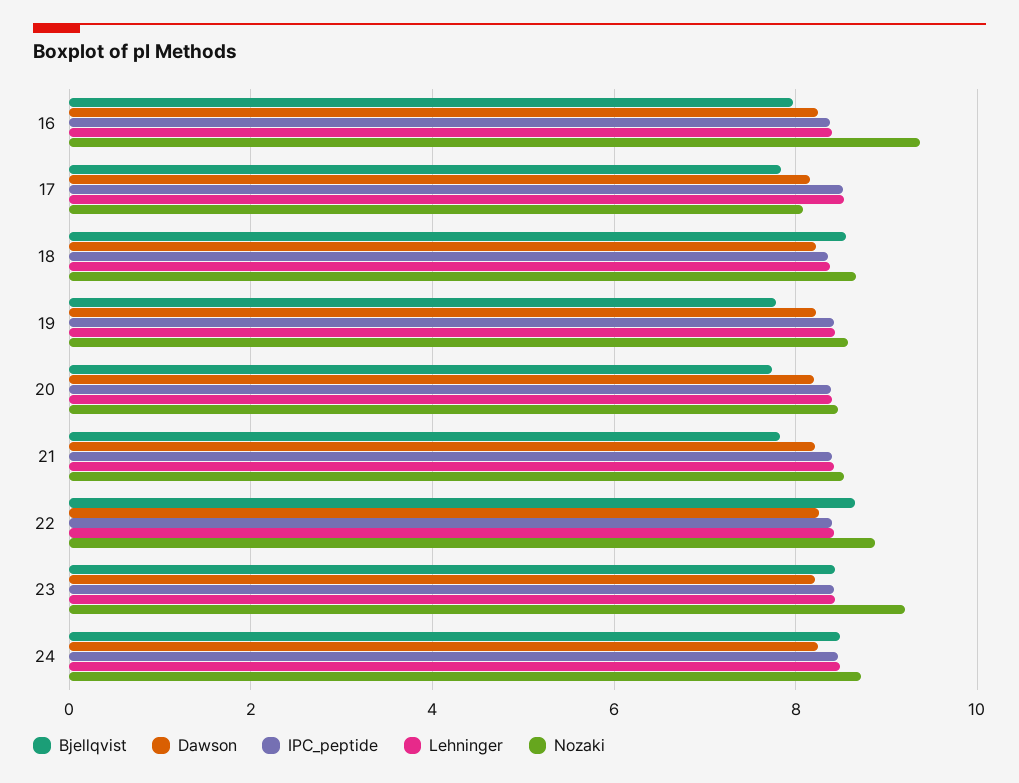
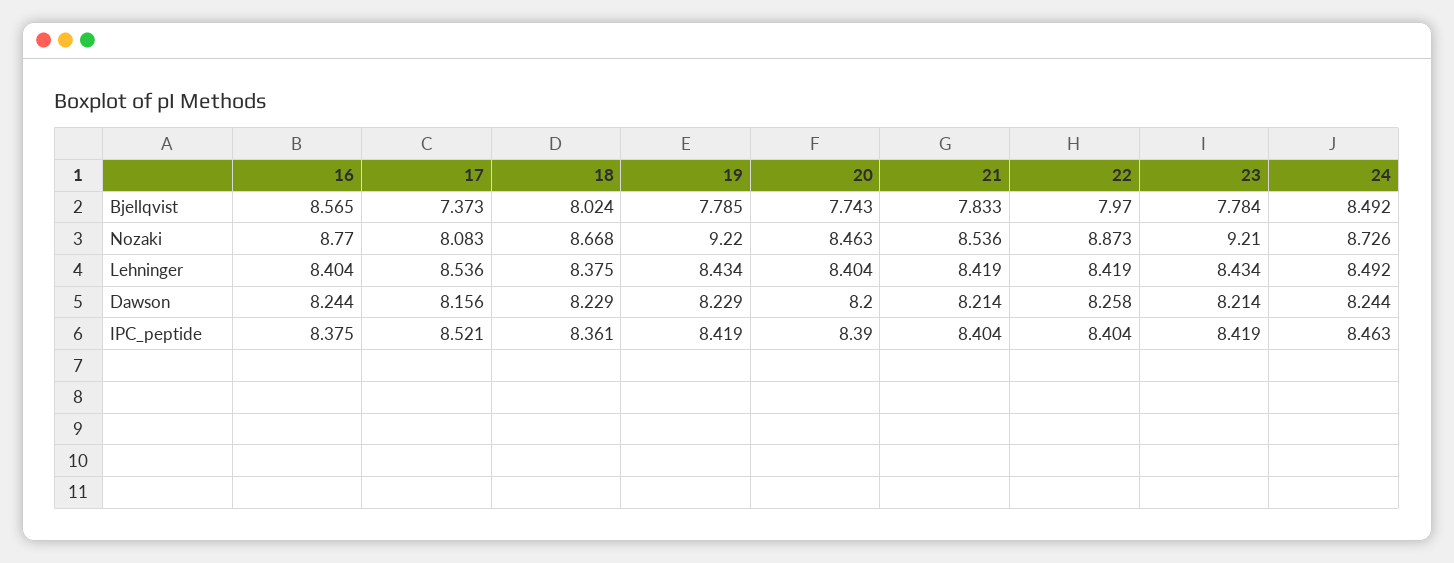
  {
    "Bjellqvist": {
-     "16": 8,
+     "16": 8.565,
-     "17": 7.8,
+     "17": 7.373,
-     "18": 8.6,
+     "18": 8.024,
      "19": 7.785,
      "20": 7.743,
      "21": 7.833,
-     "22": 8.6,
+     "22": 7.97,
-     "23": 8.4,
+     "23": 7.784,
      "24": 8.492
    },
    "Dawson": {
      "16": 8.244,
      "17": 8.156,
      "18": 8.229,
      "19": 8.229,
      "20": 8.2,
      "21": 8.214,
      "22": 8.258,
      "23": 8.214,
      "24": 8.244
    },
    "IPC_peptide": {
      "16": 8.375,
      "17": 8.521,
      "18": 8.361,
      "19": 8.419,
      "20": 8.39,
      "21": 8.404,
      "22": 8.404,
      "23": 8.419,
      "24": 8.463
    },
    "Lehninger": {
      "16": 8.404,
      "17": 8.536,
      "18": 8.375,
      "19": 8.434,
      "20": 8.404,
      "21": 8.419,
      "22": 8.419,
      "23": 8.434,
      "24": 8.492
    },
    "Nozaki": {
-     "16": 9.4,
+     "16": 8.77,
      "17": 8.083,
      "18": 8.668,
-     "19": 8.6,
+     "19": 9.22,
      "20": 8.463,
      "21": 8.536,
      "22": 8.873,
      "23": 9.21,
      "24": 8.726
    }
  }

